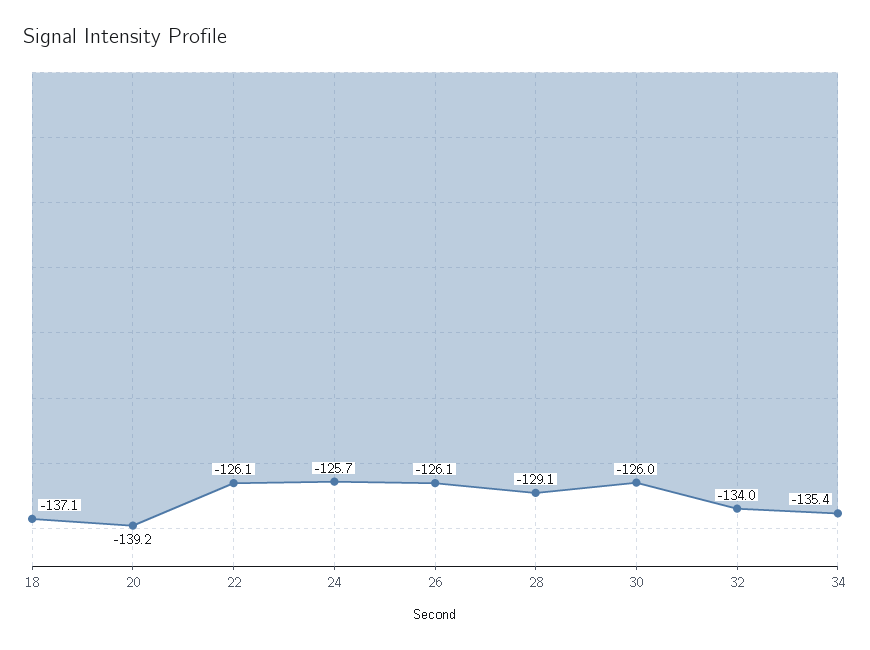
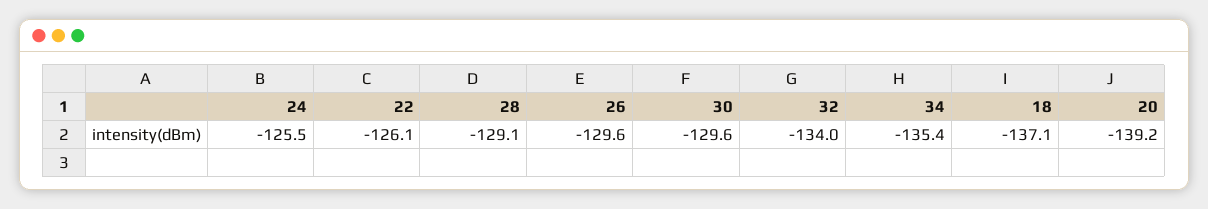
  {
    "18": -137.1,
    "20": -139.2,
    "22": -126.1,
-   "24": -125.7,
+   "24": -125.5,
-   "26": -126.1,
+   "26": -129.6,
    "28": -129.1,
-   "30": -126,
+   "30": -129.6,
    "32": -134,
    "34": -135.4
  }

